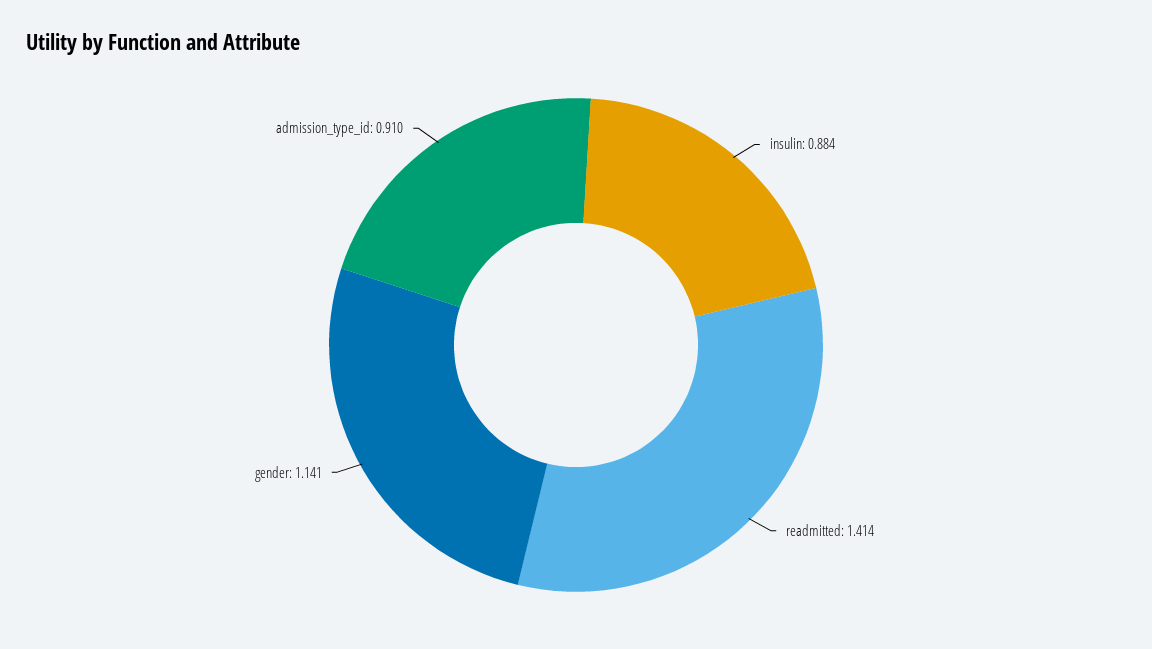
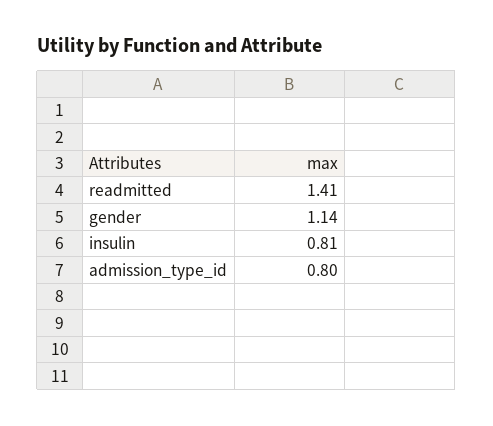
  {
-   "insulin": 0.884,
+   "insulin": 0.81,
    "readmitted": 1.414,
    "gender": 1.141,
-   "admission_type_id": 0.91
+   "admission_type_id": 0.8
  }

